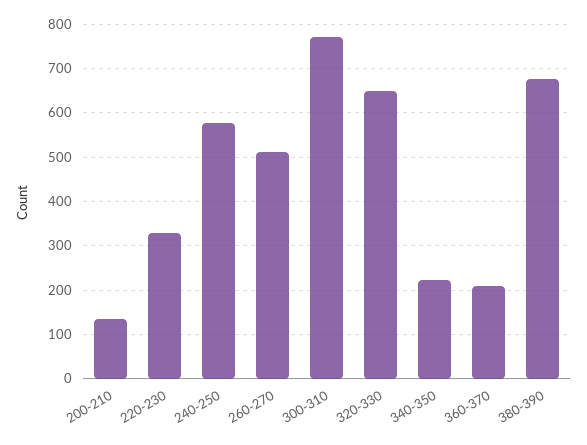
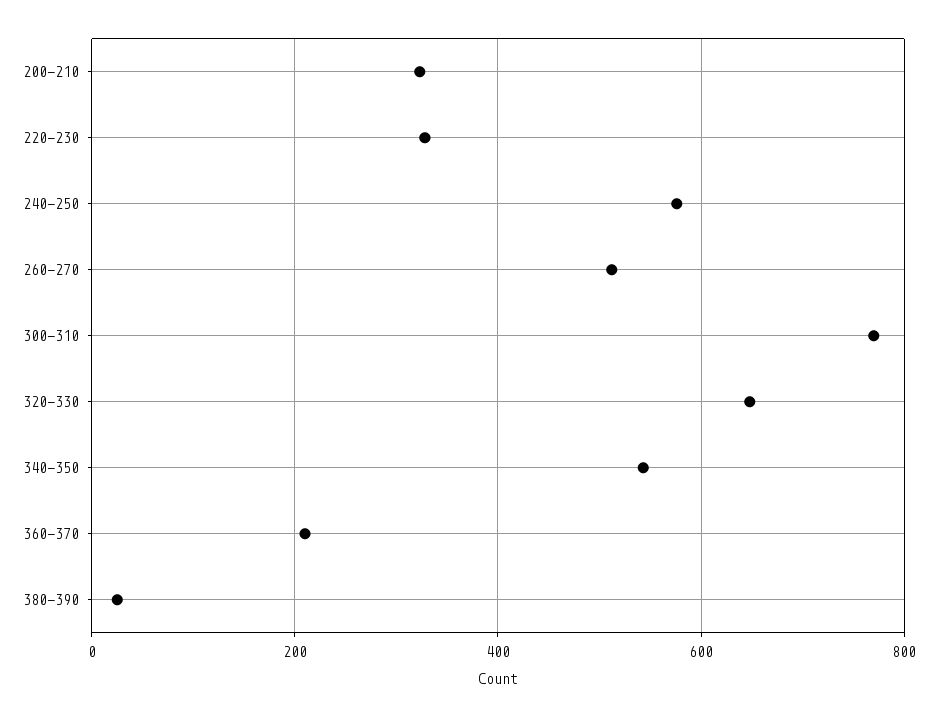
  {
-   "200-210": 140,
+   "200-210": 320,
    "220-230": 320,
    "240-250": 580,
    "260-270": 520,
    "300-310": 780,
    "320-330": 640,
-   "340-350": 220,
+   "340-350": 540,
    "360-370": 220,
-   "380-390": 680
+   "380-390": 20
  }

